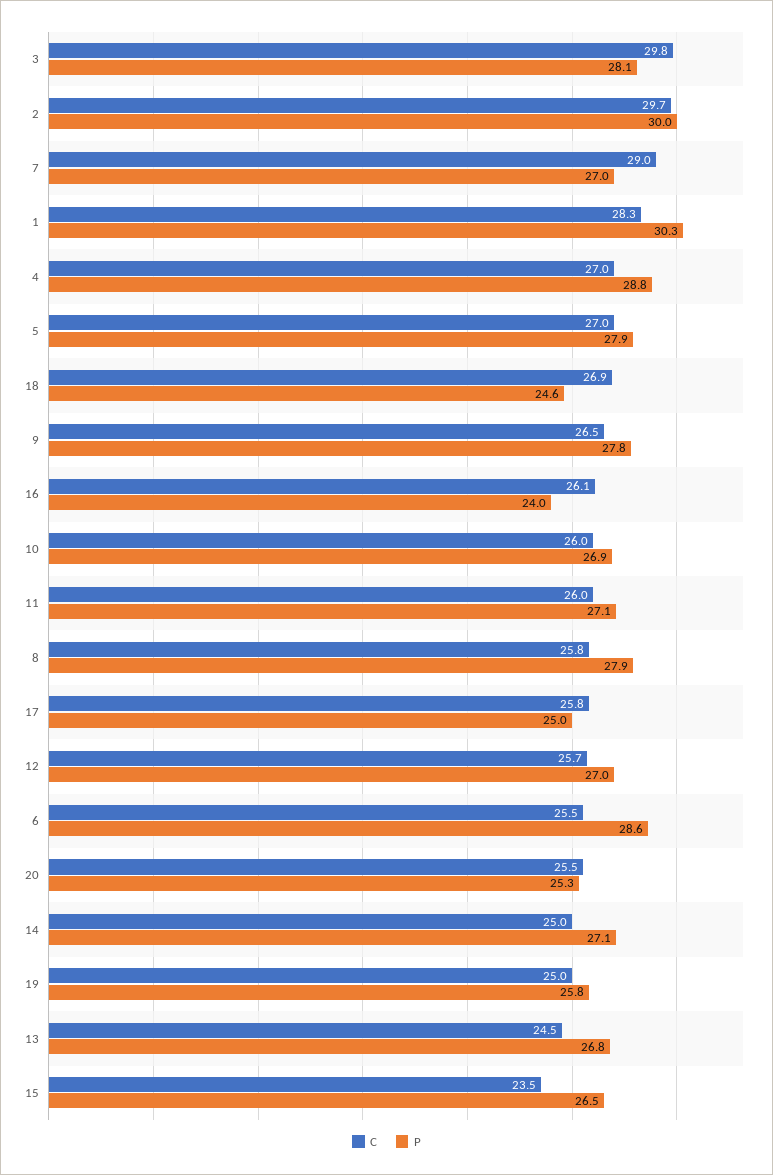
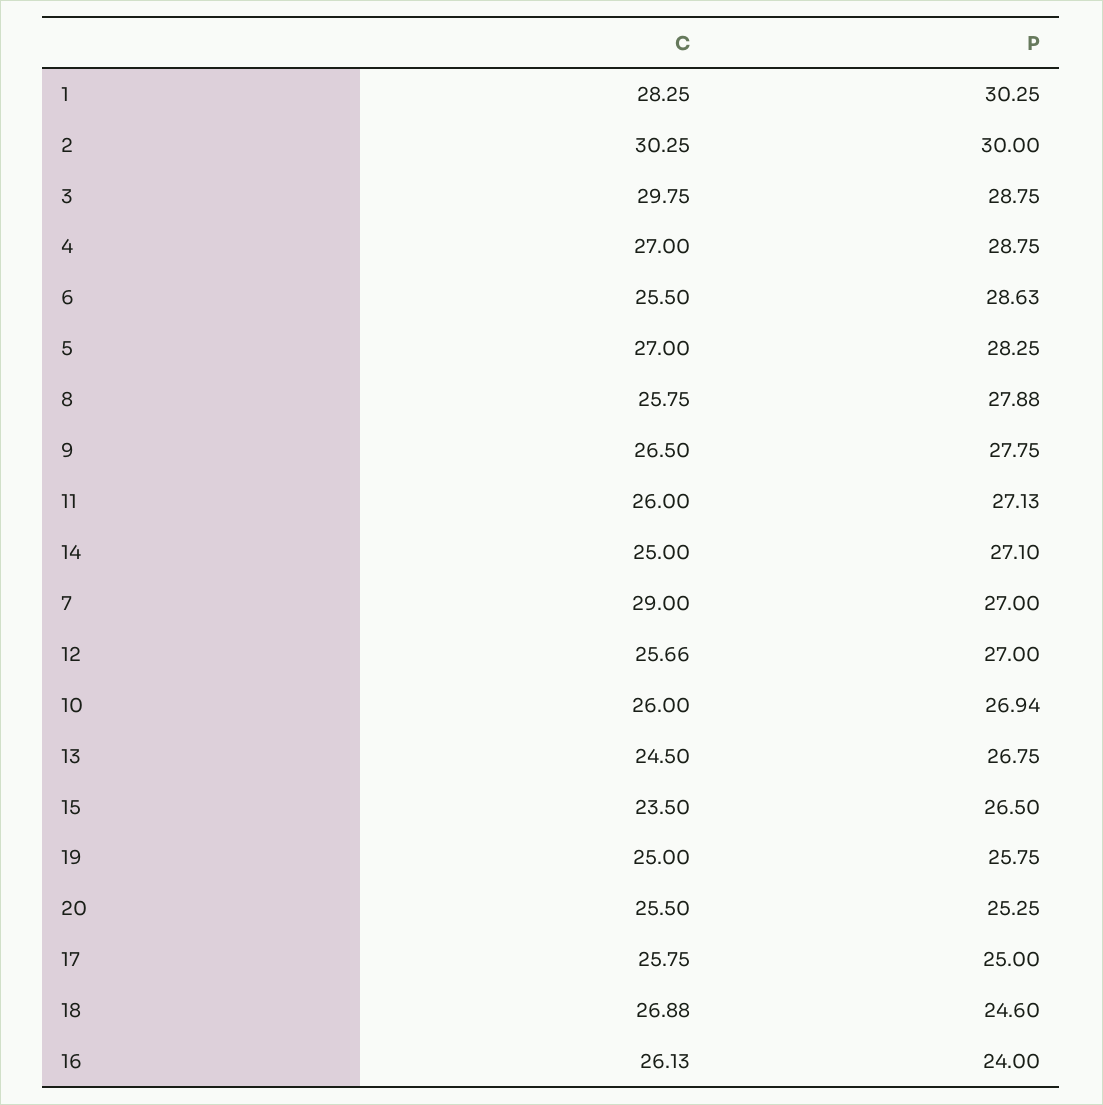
  {
    "C": {
      "3": 29.75,
-     "2": 29.7,
+     "2": 30.25,
      "7": 29,
      "1": 28.25,
      "4": 27,
      "5": 27,
      "18": 26.88,
      "9": 26.5,
      "16": 26.13,
      "10": 26,
      "11": 26,
      "8": 25.75,
      "17": 25.75,
      "12": 25.66,
      "6": 25.5,
      "20": 25.5,
      "14": 25,
      "19": 25,
      "13": 24.5,
      "15": 23.5
    },
    "P": {
-     "3": 28.1,
+     "3": 28.75,
      "2": 30,
      "7": 27,
      "1": 30.25,
      "4": 28.75,
-     "5": 27.9,
+     "5": 28.25,
      "18": 24.6,
      "9": 27.75,
      "16": 24,
      "10": 26.94,
      "11": 27.13,
      "8": 27.88,
      "17": 25,
      "12": 27,
      "6": 28.63,
      "20": 25.25,
      "14": 27.1,
      "19": 25.75,
      "13": 26.75,
      "15": 26.5
    }
  }

